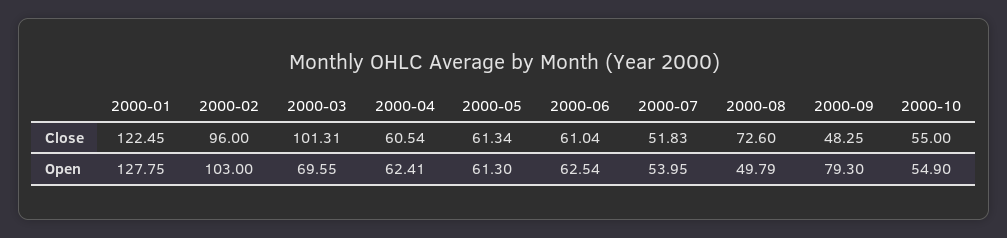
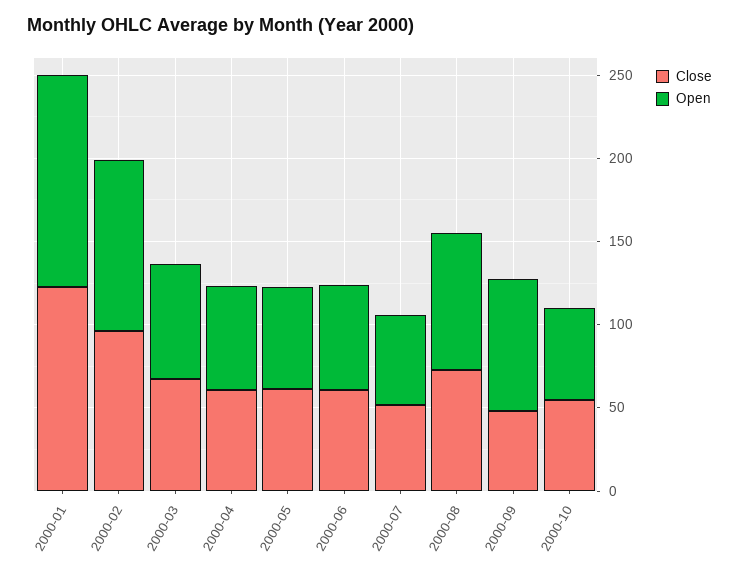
  {
    "Close": {
      "2000-01": 122.45,
      "2000-02": 96,
-     "2000-03": 101.31,
+     "2000-03": 70,
      "2000-04": 60.54,
      "2000-05": 61.34,
      "2000-06": 61.04,
      "2000-07": 51.83,
      "2000-08": 72.6,
      "2000-09": 48.25,
      "2000-10": 55
    },
    "Open": {
      "2000-01": 127.75,
      "2000-02": 103,
      "2000-03": 69.55,
      "2000-04": 62.41,
      "2000-05": 61.3,
      "2000-06": 62.54,
      "2000-07": 53.95,
-     "2000-08": 49.79,
+     "2000-08": 80,
      "2000-09": 79.3,
      "2000-10": 54.9
    }
  }

